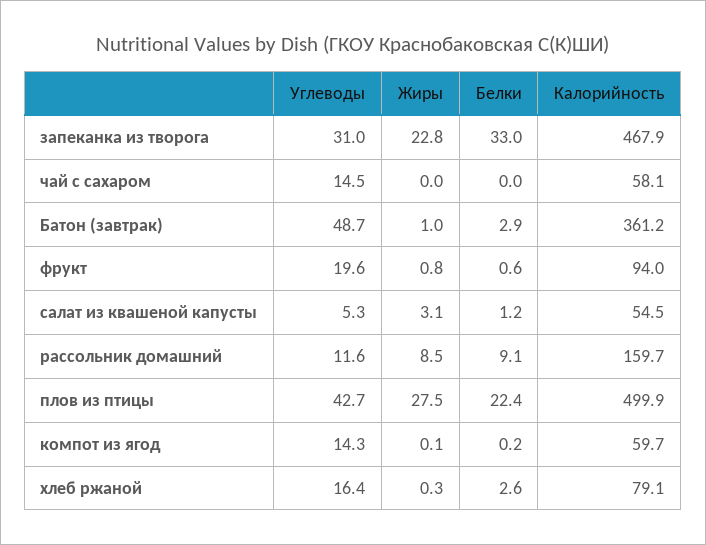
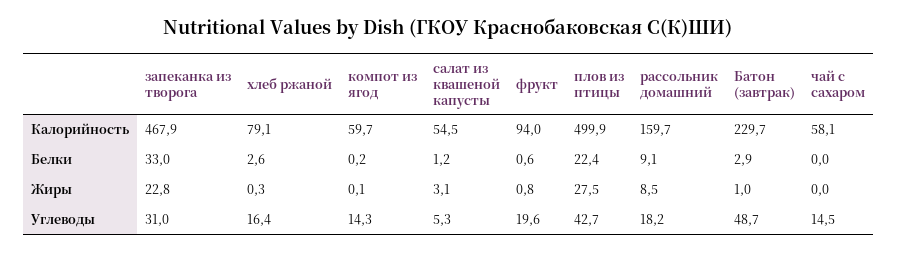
  {
    "Углеводы": {
      "запеканка из творога": 31,
      "чай с сахаром": 14.5,
      "Батон (завтрак)": 48.7,
      "фрукт": 19.6,
      "салат из квашеной капусты": 5.3,
-     "рассольник домашний": 11.6,
+     "рассольник домашний": 18.2,
      "плов из птицы": 42.7,
      "компот из ягод": 14.3,
      "хлеб ржаной": 16.4
    },
    "Жиры": {
      "запеканка из творога": 22.8,
      "чай с сахаром": 0,
      "Батон (завтрак)": 1,
      "фрукт": 0.8,
      "салат из квашеной капусты": 3.1,
      "рассольник домашний": 8.5,
      "плов из птицы": 27.5,
      "компот из ягод": 0.1,
      "хлеб ржаной": 0.3
    },
    "Белки": {
      "запеканка из творога": 33,
      "чай с сахаром": 0,
      "Батон (завтрак)": 2.9,
      "фрукт": 0.6,
      "салат из квашеной капусты": 1.2,
      "рассольник домашний": 9.1,
      "плов из птицы": 22.4,
      "компот из ягод": 0.2,
      "хлеб ржаной": 2.6
    },
    "Калорийность": {
      "запеканка из творога": 467.9,
      "чай с сахаром": 58.1,
-     "Батон (завтрак)": 361.2,
+     "Батон (завтрак)": 229.7,
      "фрукт": 94,
      "салат из квашеной капусты": 54.5,
      "рассольник домашний": 159.7,
      "плов из птицы": 499.9,
      "компот из ягод": 59.7,
      "хлеб ржаной": 79.1
    }
  }

